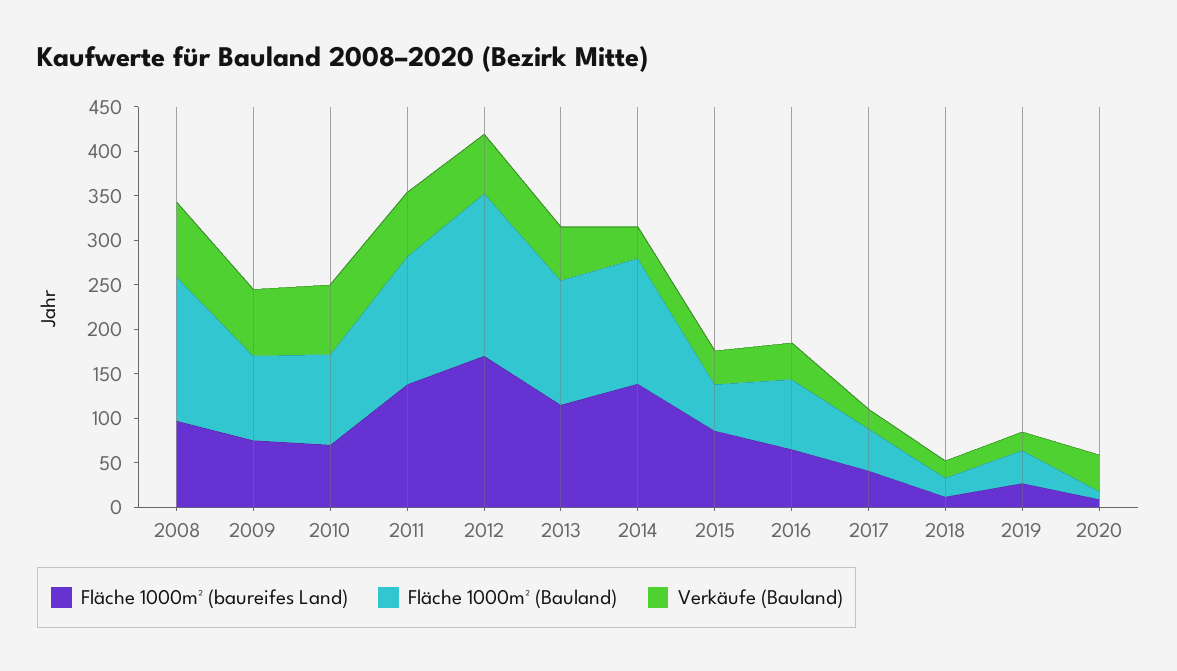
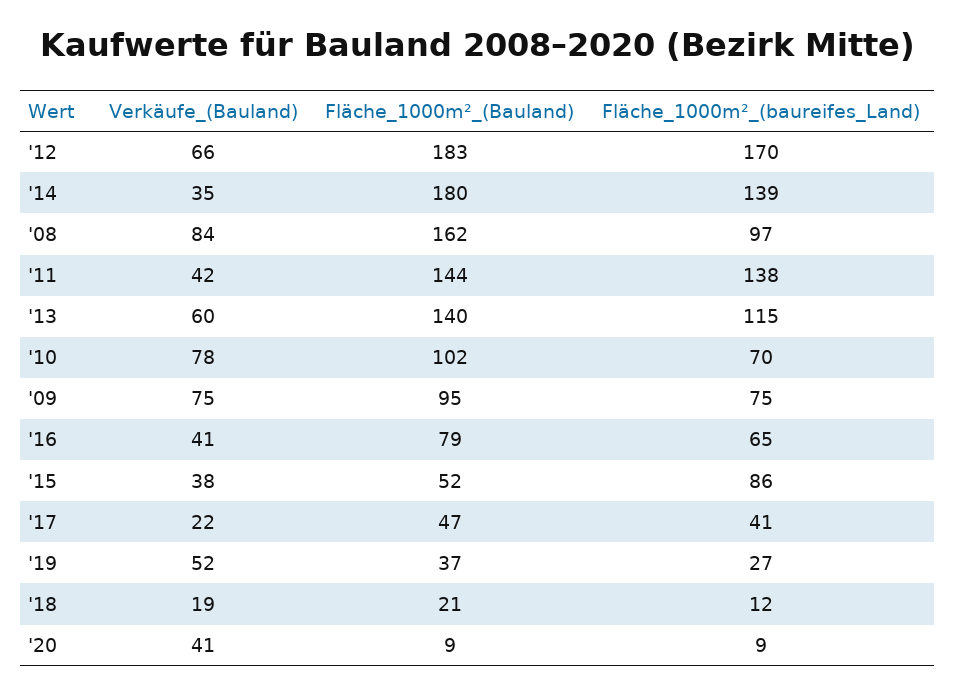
  {
    "Fläche 1000m² (baureifes Land)": {
      "2008": 97,
      "2009": 75,
      "2010": 70,
      "2011": 138,
      "2012": 170,
      "2013": 115,
      "2014": 139,
      "2015": 86,
      "2016": 65,
      "2017": 41,
      "2018": 12,
      "2019": 27,
      "2020": 9
    },
    "Fläche 1000m² (Bauland)": {
      "2008": 162,
      "2009": 95,
      "2010": 102,
      "2011": 144,
      "2012": 183,
      "2013": 140,
-     "2014": 140,
+     "2014": 180,
      "2015": 52,
      "2016": 79,
      "2017": 47,
      "2018": 21,
      "2019": 37,
      "2020": 9
    },
    "Verkäufe (Bauland)": {
      "2008": 84,
      "2009": 75,
      "2010": 78,
-     "2011": 70,
+     "2011": 42,
      "2012": 66,
      "2013": 60,
      "2014": 35,
      "2015": 38,
      "2016": 41,
      "2017": 22,
      "2018": 19,
-     "2019": 20,
+     "2019": 52,
      "2020": 41
    }
  }

